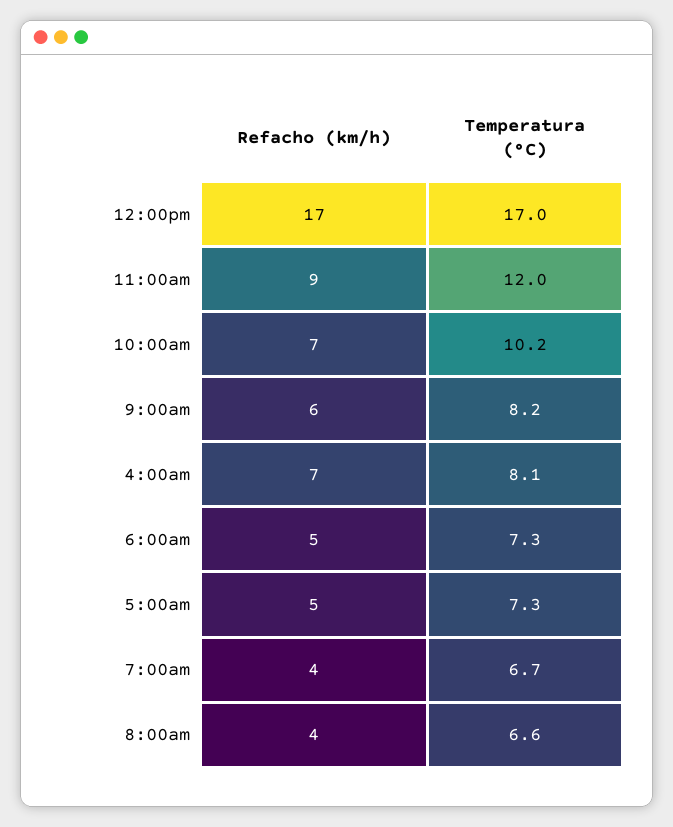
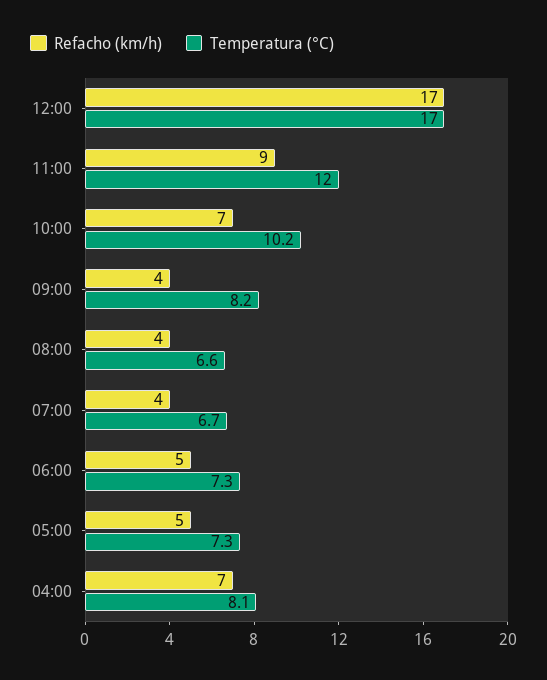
  {
    "Refacho (km/h)": {
      "12:00pm": 17,
      "11:00am": 9,
      "10:00am": 7,
-     "9:00am": 6,
+     "9:00am": 4,
      "4:00am": 7,
      "6:00am": 5,
      "5:00am": 5,
      "7:00am": 4,
      "8:00am": 4
    },
    "Temperatura (°C)": {
      "12:00pm": 17,
      "11:00am": 12,
      "10:00am": 10.2,
      "9:00am": 8.2,
      "4:00am": 8.1,
      "6:00am": 7.3,
      "5:00am": 7.3,
      "7:00am": 6.7,
      "8:00am": 6.6
    }
  }

